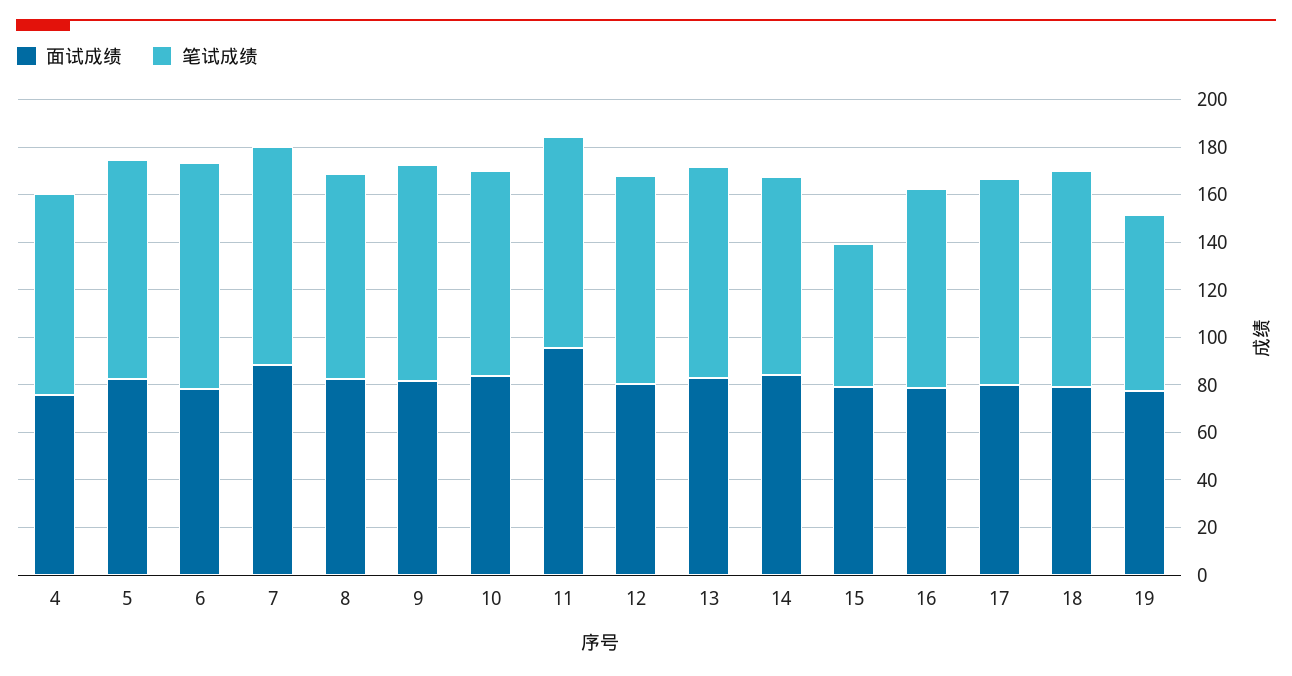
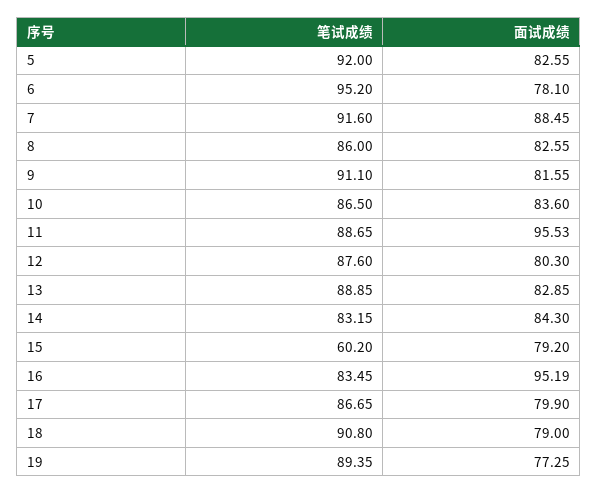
  {
    "面试成绩": {
-     "4": 75,
      "5": 82.55,
      "6": 78.1,
      "7": 88.45,
      "8": 82.55,
      "9": 81.55,
      "10": 83.6,
      "11": 95.53,
      "12": 80.3,
      "13": 82.85,
      "14": 84.3,
      "15": 79.2,
-     "16": 80,
+     "16": 95.19,
      "17": 79.9,
      "18": 79,
      "19": 77.25
    },
    "笔试成绩": {
-     "4": 85,
      "5": 92,
      "6": 95.2,
      "7": 91.6,
      "8": 86,
      "9": 91.1,
      "10": 86.5,
      "11": 88.65,
      "12": 87.6,
      "13": 88.85,
      "14": 83.15,
      "15": 60.2,
      "16": 83.45,
      "17": 86.65,
      "18": 90.8,
-     "19": 75
+     "19": 89.35
    }
  }

